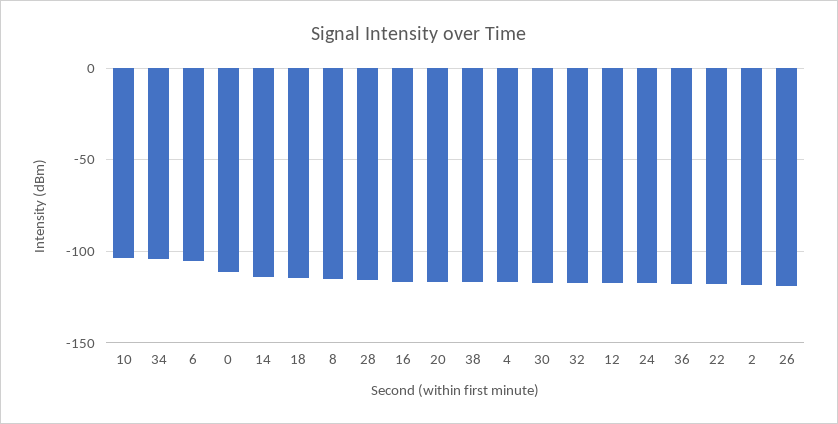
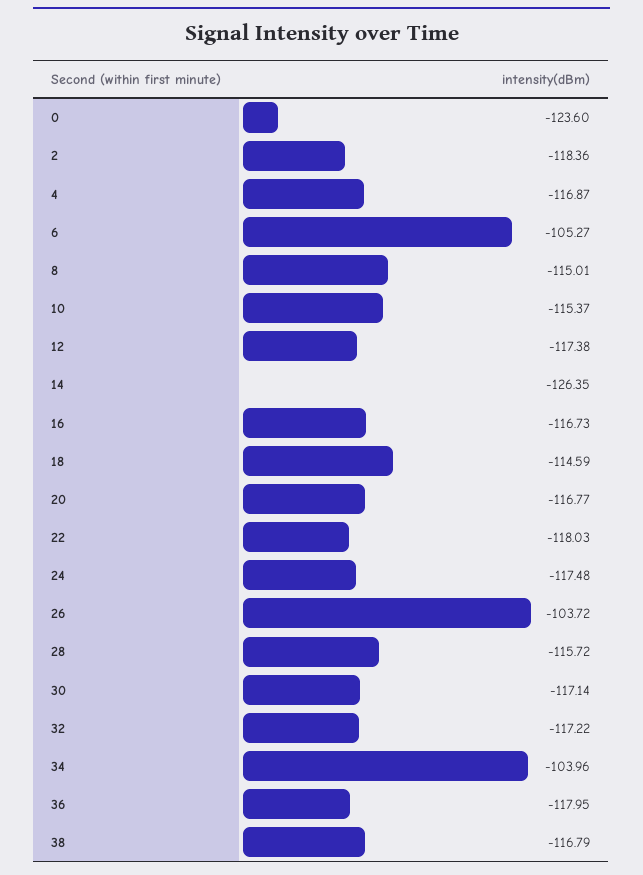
  {
-   "10": -105,
+   "10": -115.37,
    "34": -103.96,
    "6": -105.27,
-   "0": -110,
+   "0": -123.6,
-   "14": -115,
+   "14": -126.35,
    "18": -114.59,
    "8": -115.01,
    "28": -115.72,
    "16": -116.73,
    "20": -116.77,
    "38": -116.79,
    "4": -116.87,
    "30": -117.14,
    "32": -117.22,
    "12": -117.38,
    "24": -117.48,
    "36": -117.95,
    "22": -118.03,
    "2": -118.36,
-   "26": -120
+   "26": -103.72
  }

